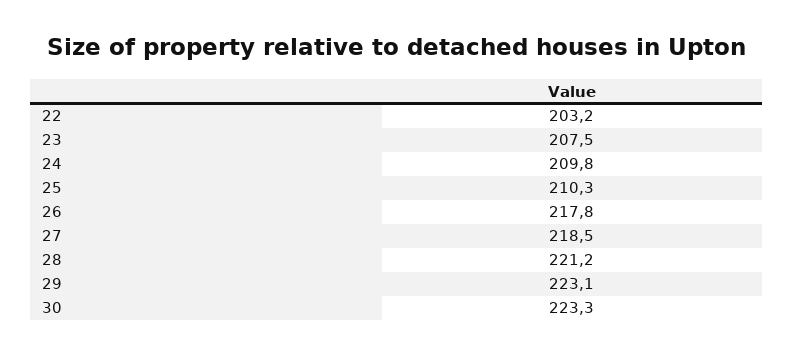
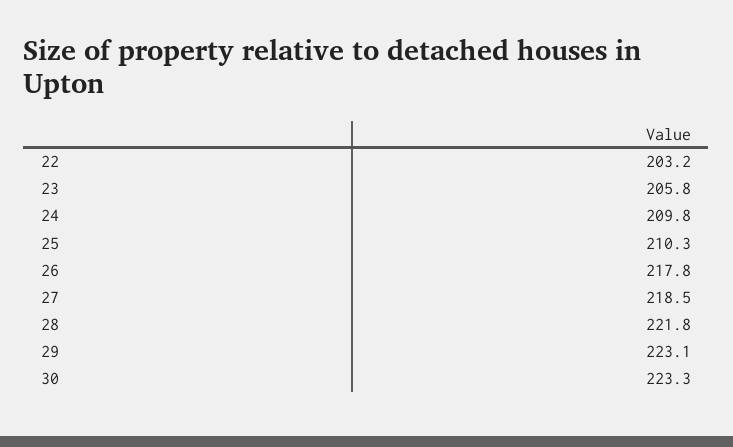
  {
    "22": 203.2,
-   "23": 207.5,
+   "23": 205.8,
    "24": 209.8,
    "25": 210.3,
    "26": 217.8,
    "27": 218.5,
-   "28": 221.2,
+   "28": 221.8,
    "29": 223.1,
    "30": 223.3
  }

